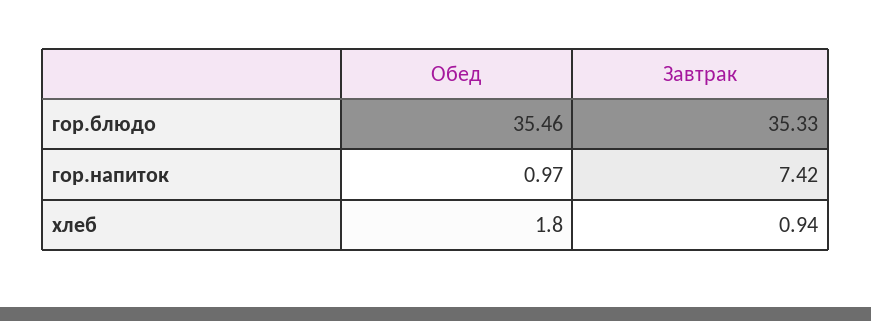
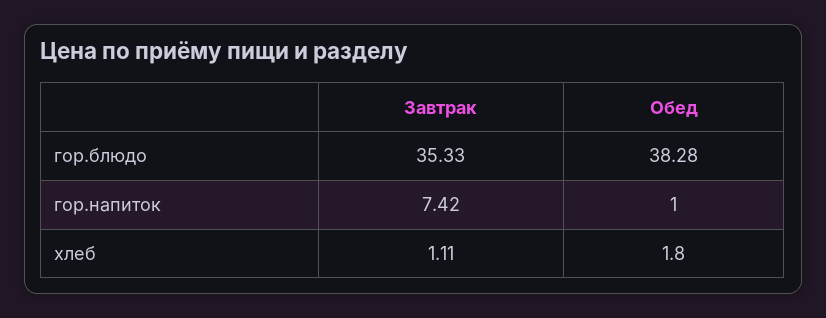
  {
    "Обед": {
-     "гор.блюдо": 35.46,
+     "гор.блюдо": 38.28,
-     "гор.напиток": 0.97,
+     "гор.напиток": 1,
      "хлеб": 1.8
    },
    "Завтрак": {
      "гор.блюдо": 35.33,
      "гор.напиток": 7.42,
-     "хлеб": 0.94
+     "хлеб": 1.11
    }
  }

